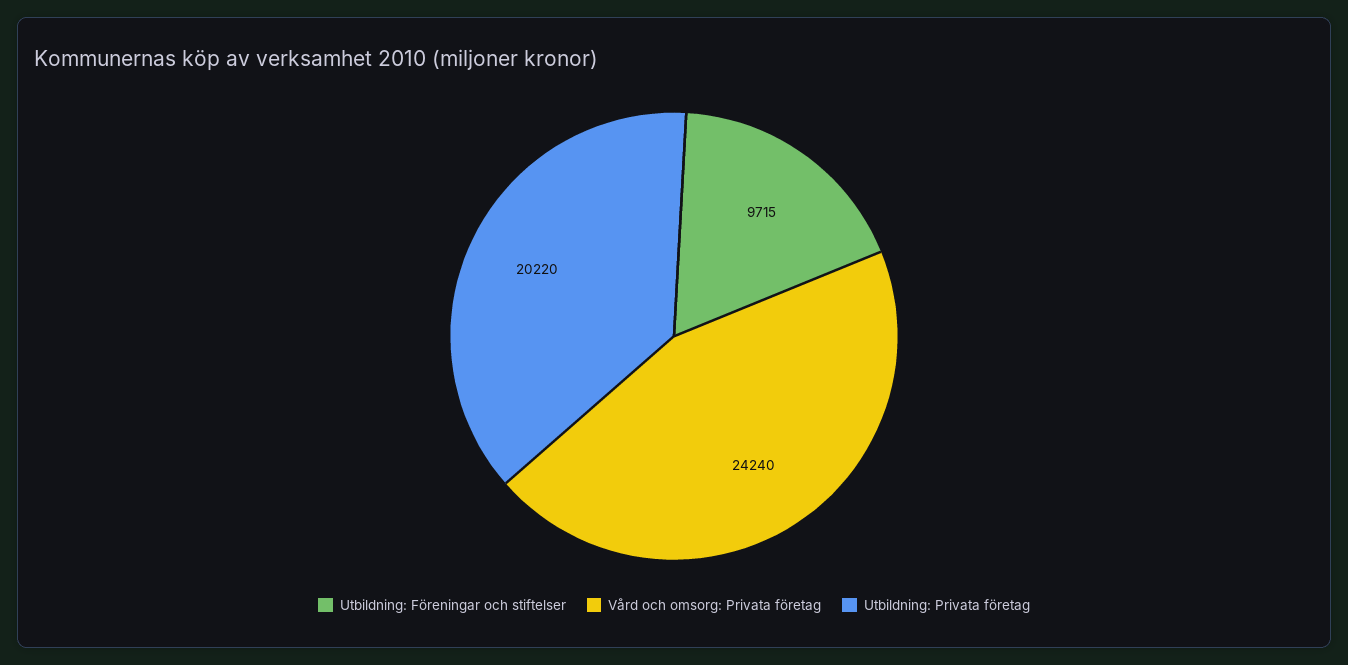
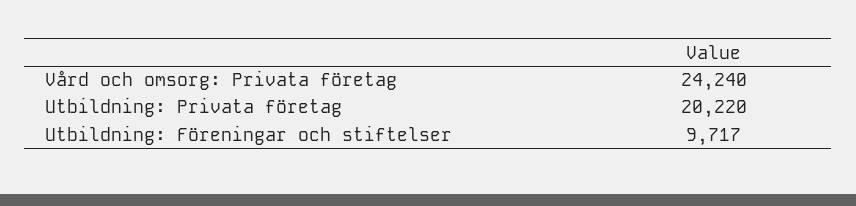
  {
-   "Utbildning: Föreningar och stiftelser": 9715,
+   "Utbildning: Föreningar och stiftelser": 9717,
    "Vård och omsorg: Privata företag": 24240,
    "Utbildning: Privata företag": 20220
  }

